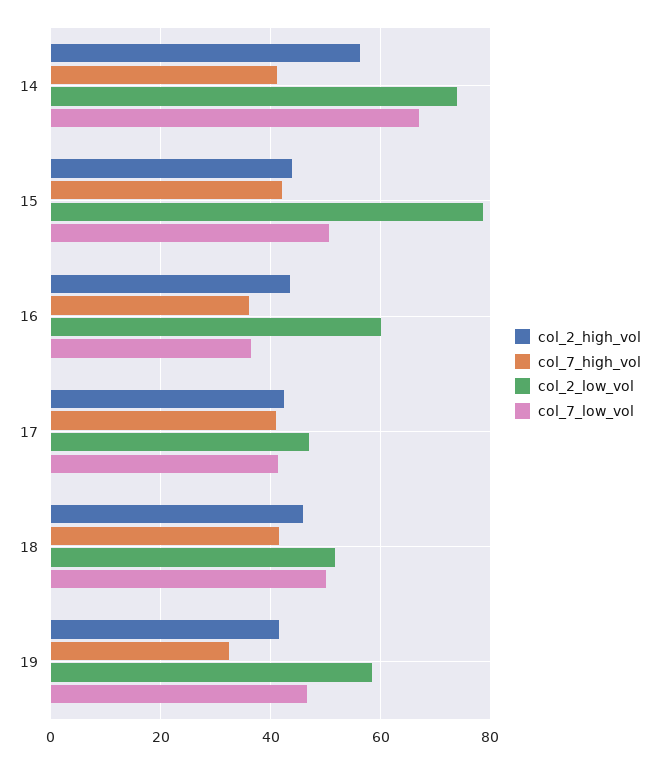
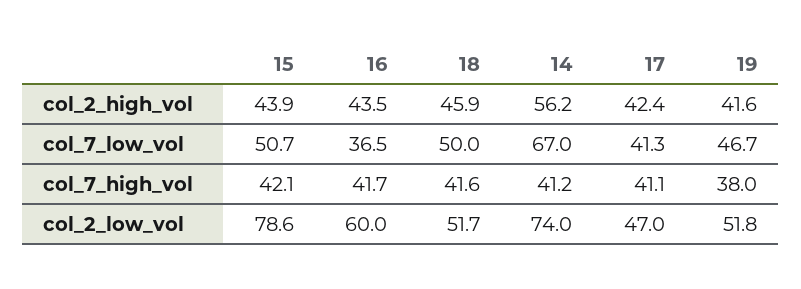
  {
    "col_2_high_vol": {
      "14": 56.2,
      "15": 43.9,
      "16": 43.5,
      "17": 42.4,
      "18": 45.9,
      "19": 41.6
    },
    "col_7_high_vol": {
      "14": 41.2,
      "15": 42.1,
-     "16": 36,
+     "16": 41.7,
      "17": 41.1,
      "18": 41.6,
-     "19": 32
+     "19": 38
    },
    "col_2_low_vol": {
      "14": 74,
      "15": 78.6,
      "16": 60,
      "17": 47,
      "18": 51.7,
-     "19": 58
+     "19": 51.8
    },
    "col_7_low_vol": {
      "14": 67,
      "15": 50.7,
      "16": 36.5,
      "17": 41.3,
      "18": 50,
      "19": 46.7
    }
  }

